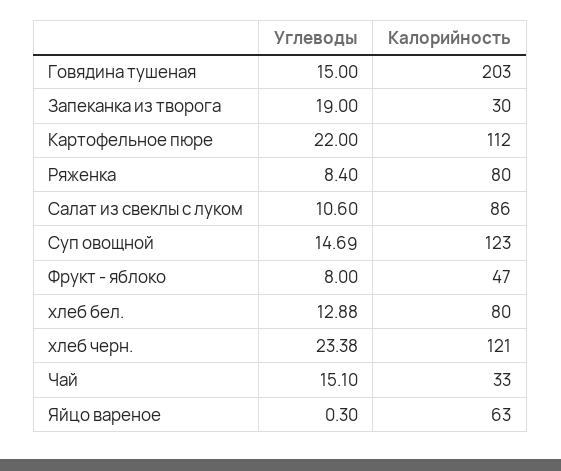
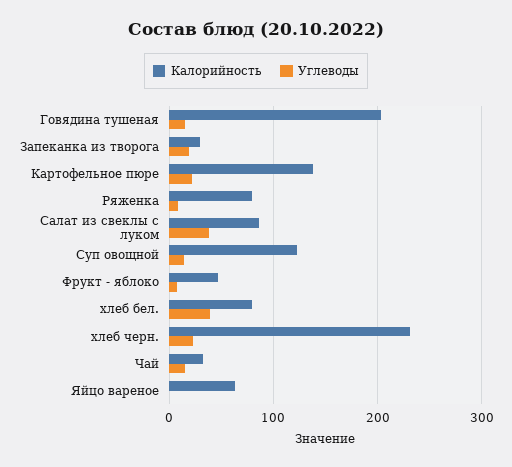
  {
    "Углеводы": {
      "Говядина тушеная": 15,
      "Запеканка из творога": 19,
      "Картофельное пюре": 22,
      "Ряженка": 8.4,
-     "Салат из свеклы с луком": 10.6,
+     "Салат из свеклы с луком": 40,
      "Суп овощной": 14.69,
      "Фрукт - яблоко": 8,
-     "хлеб бел.": 12.88,
+     "хлеб бел.": 40,
      "хлеб черн.": 23.38,
      "Чай": 15.1,
      "Яйцо вареное": 0.3
    },
    "Калорийность": {
      "Говядина тушеная": 203,
      "Запеканка из творога": 30,
-     "Картофельное пюре": 112,
+     "Картофельное пюре": 140,
      "Ряженка": 80,
      "Салат из свеклы с луком": 86,
      "Суп овощной": 123,
      "Фрукт - яблоко": 47,
      "хлеб бел.": 80,
-     "хлеб черн.": 121,
+     "хлеб черн.": 230,
      "Чай": 33,
      "Яйцо вареное": 63
    }
  }

